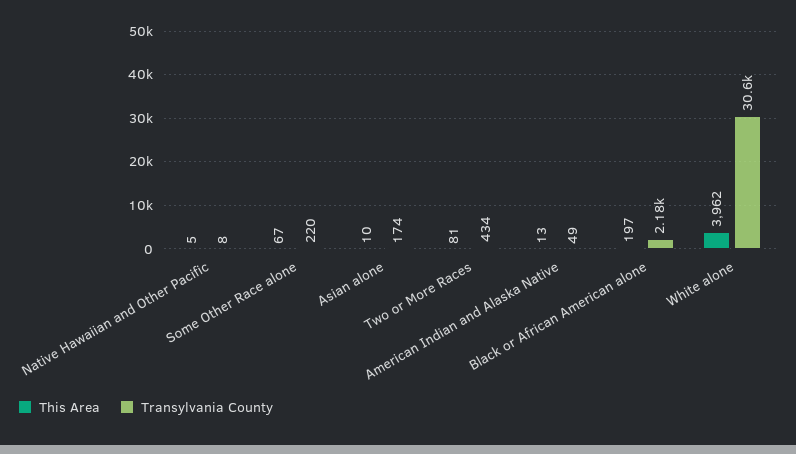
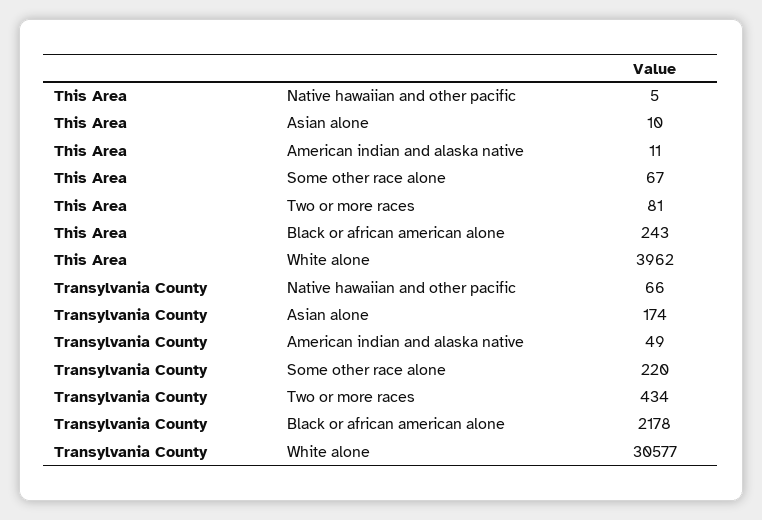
  {
    "This Area": {
      "Native Hawaiian and Other Pacific": 5,
      "Some Other Race alone": 67,
      "Asian alone": 10,
      "Two or More Races": 81,
-     "American Indian and Alaska Native": 13,
+     "American Indian and Alaska Native": 11,
-     "Black or African American alone": 197,
+     "Black or African American alone": 243,
      "White alone": 3962
    },
    "Transylvania County": {
-     "Native Hawaiian and Other Pacific": 8,
+     "Native Hawaiian and Other Pacific": 66,
      "Some Other Race alone": 220,
      "Asian alone": 174,
      "Two or More Races": 434,
      "American Indian and Alaska Native": 49,
      "Black or African American alone": 2178,
      "White alone": 30577
    }
  }

